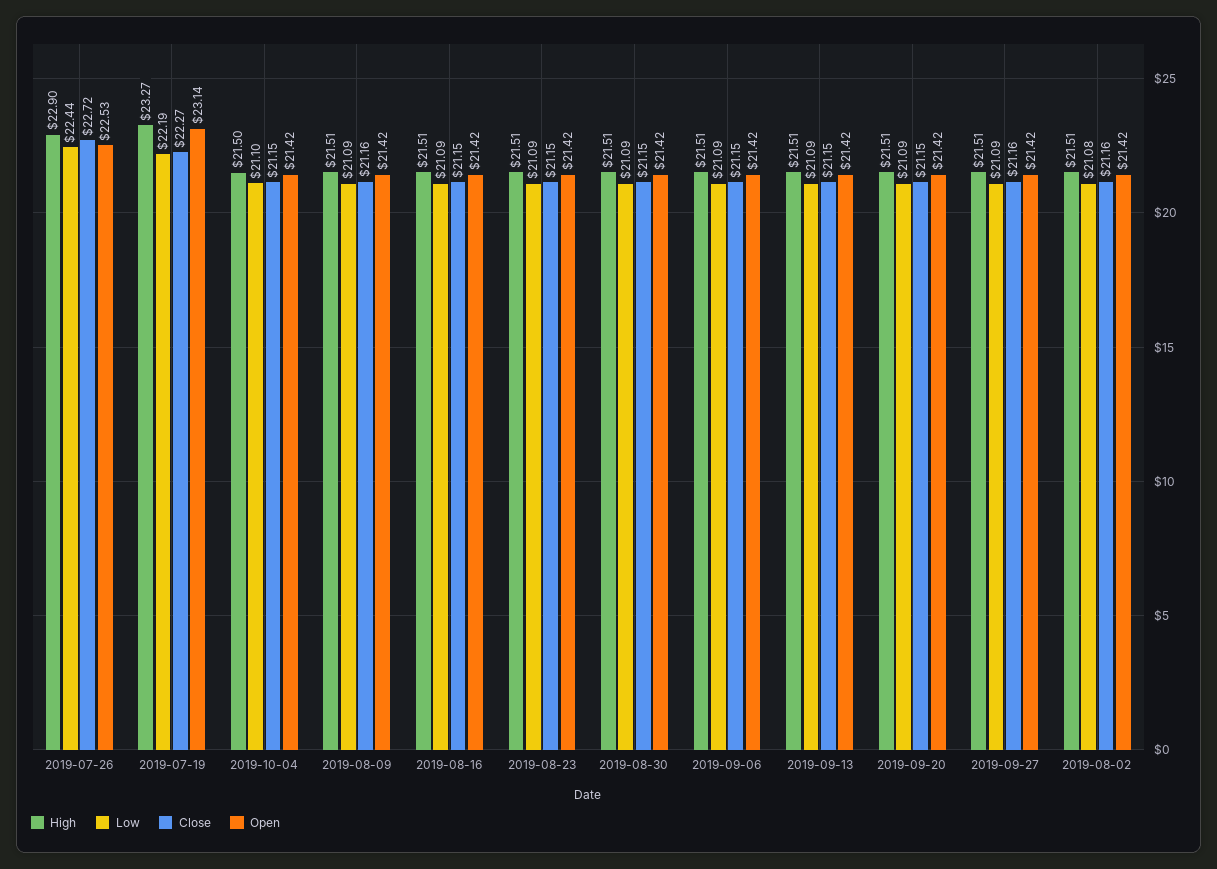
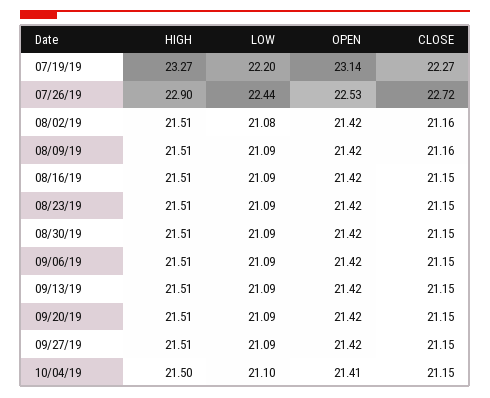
  {
    "High": {
      "2019-07-26": 22.9,
      "2019-07-19": 23.27,
      "2019-10-04": 21.5,
      "2019-08-09": 21.51,
      "2019-08-16": 21.51,
      "2019-08-23": 21.51,
      "2019-08-30": 21.51,
      "2019-09-06": 21.51,
      "2019-09-13": 21.51,
      "2019-09-20": 21.51,
      "2019-09-27": 21.51,
      "2019-08-02": 21.51
    },
    "Low": {
      "2019-07-26": 22.44,
-     "2019-07-19": 22.19,
+     "2019-07-19": 22.2,
      "2019-10-04": 21.1,
      "2019-08-09": 21.09,
      "2019-08-16": 21.09,
      "2019-08-23": 21.09,
      "2019-08-30": 21.09,
      "2019-09-06": 21.09,
      "2019-09-13": 21.09,
      "2019-09-20": 21.09,
      "2019-09-27": 21.09,
      "2019-08-02": 21.08
    },
    "Close": {
      "2019-07-26": 22.72,
      "2019-07-19": 22.27,
      "2019-10-04": 21.15,
      "2019-08-09": 21.16,
      "2019-08-16": 21.15,
      "2019-08-23": 21.15,
      "2019-08-30": 21.15,
      "2019-09-06": 21.15,
      "2019-09-13": 21.15,
      "2019-09-20": 21.15,
-     "2019-09-27": 21.16,
+     "2019-09-27": 21.15,
      "2019-08-02": 21.16
    },
    "Open": {
      "2019-07-26": 22.53,
      "2019-07-19": 23.14,
-     "2019-10-04": 21.42,
+     "2019-10-04": 21.41,
      "2019-08-09": 21.42,
      "2019-08-16": 21.42,
      "2019-08-23": 21.42,
      "2019-08-30": 21.42,
      "2019-09-06": 21.42,
      "2019-09-13": 21.42,
      "2019-09-20": 21.42,
      "2019-09-27": 21.42,
      "2019-08-02": 21.42
    }
  }

